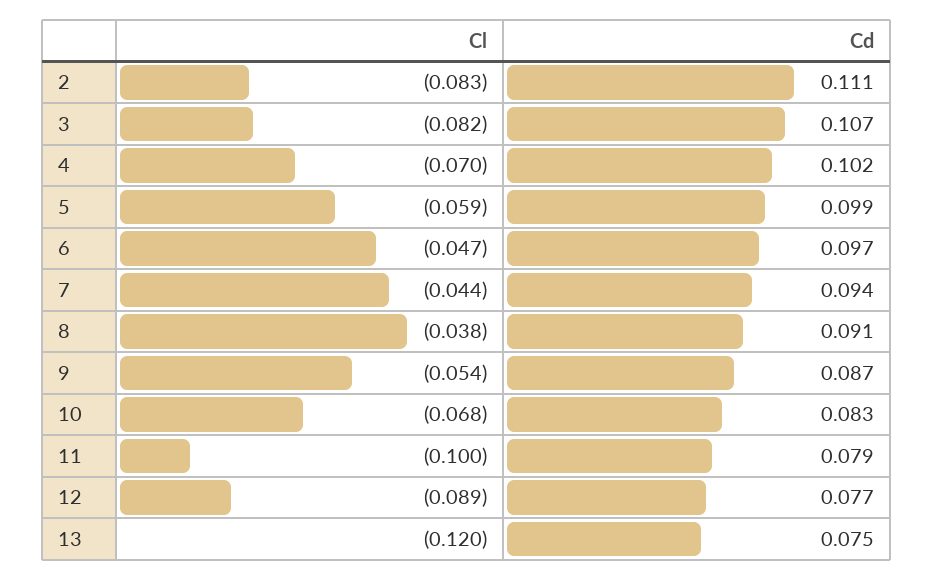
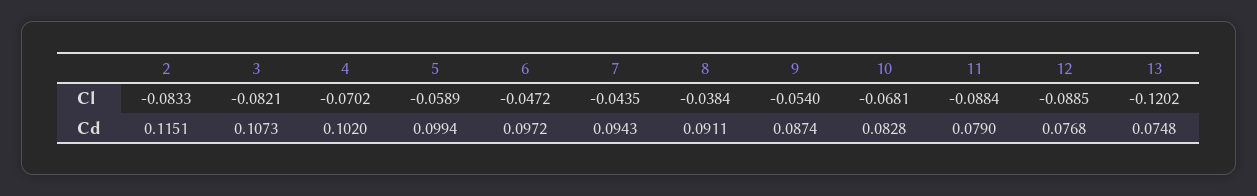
  {
    "Cl": {
      "2": -0.0833,
      "3": -0.0821,
      "4": -0.0702,
      "5": -0.0589,
      "6": -0.0472,
      "7": -0.0435,
      "8": -0.0384,
      "9": -0.054,
      "10": -0.0681,
-     "11": -0.1,
+     "11": -0.0884,
      "12": -0.0885,
      "13": -0.1202
    },
    "Cd": {
-     "2": 0.111,
+     "2": 0.1151,
      "3": 0.1073,
      "4": 0.102,
      "5": 0.0994,
      "6": 0.0972,
      "7": 0.0943,
      "8": 0.0911,
      "9": 0.0874,
      "10": 0.0828,
      "11": 0.079,
      "12": 0.0768,
      "13": 0.0748
    }
  }

